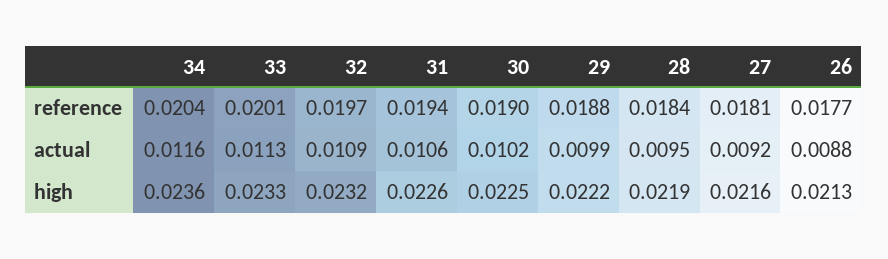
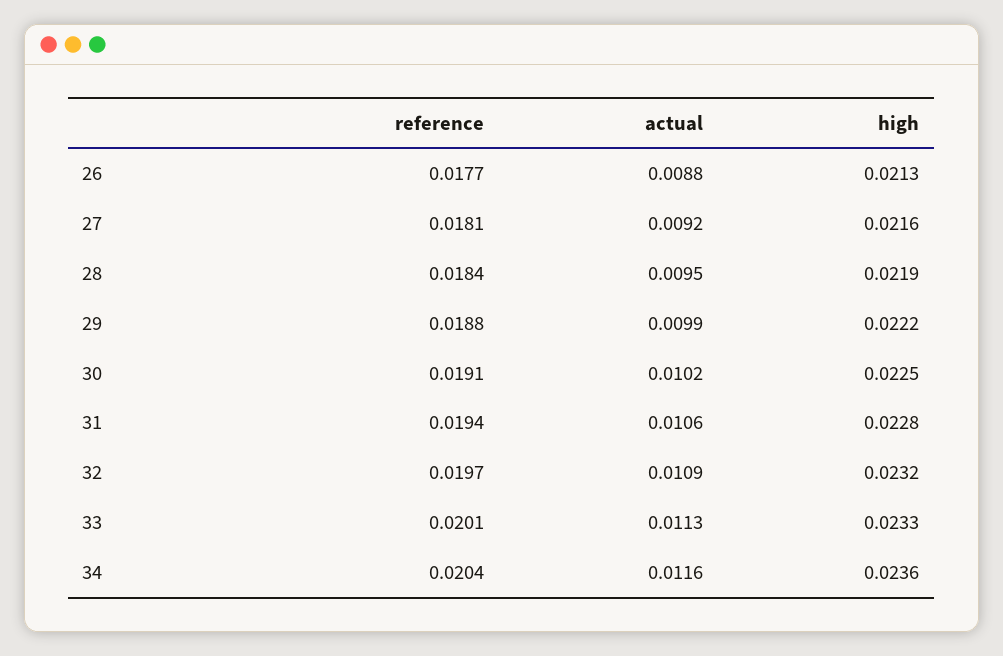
  {
    "34": {
      "reference": 0.0204,
      "actual": 0.0116,
      "high": 0.0236
    },
    "33": {
      "reference": 0.0201,
      "actual": 0.0113,
      "high": 0.0233
    },
    "32": {
      "reference": 0.0197,
      "actual": 0.0109,
      "high": 0.0232
    },
    "31": {
      "reference": 0.0194,
      "actual": 0.0106,
-     "high": 0.0226
+     "high": 0.0228
    },
    "30": {
-     "reference": 0.019,
+     "reference": 0.0191,
      "actual": 0.0102,
      "high": 0.0225
    },
    "29": {
      "reference": 0.0188,
      "actual": 0.0099,
      "high": 0.0222
    },
    "28": {
      "reference": 0.0184,
      "actual": 0.0095,
      "high": 0.0219
    },
    "27": {
      "reference": 0.0181,
      "actual": 0.0092,
      "high": 0.0216
    },
    "26": {
      "reference": 0.0177,
      "actual": 0.0088,
      "high": 0.0213
    }
  }

